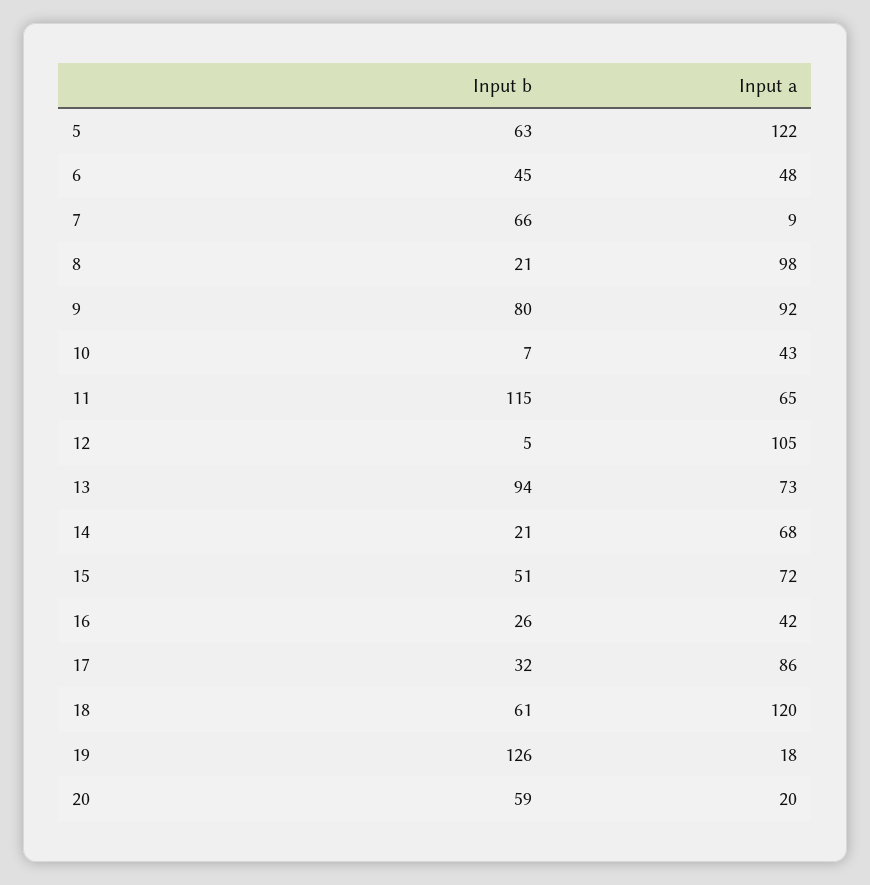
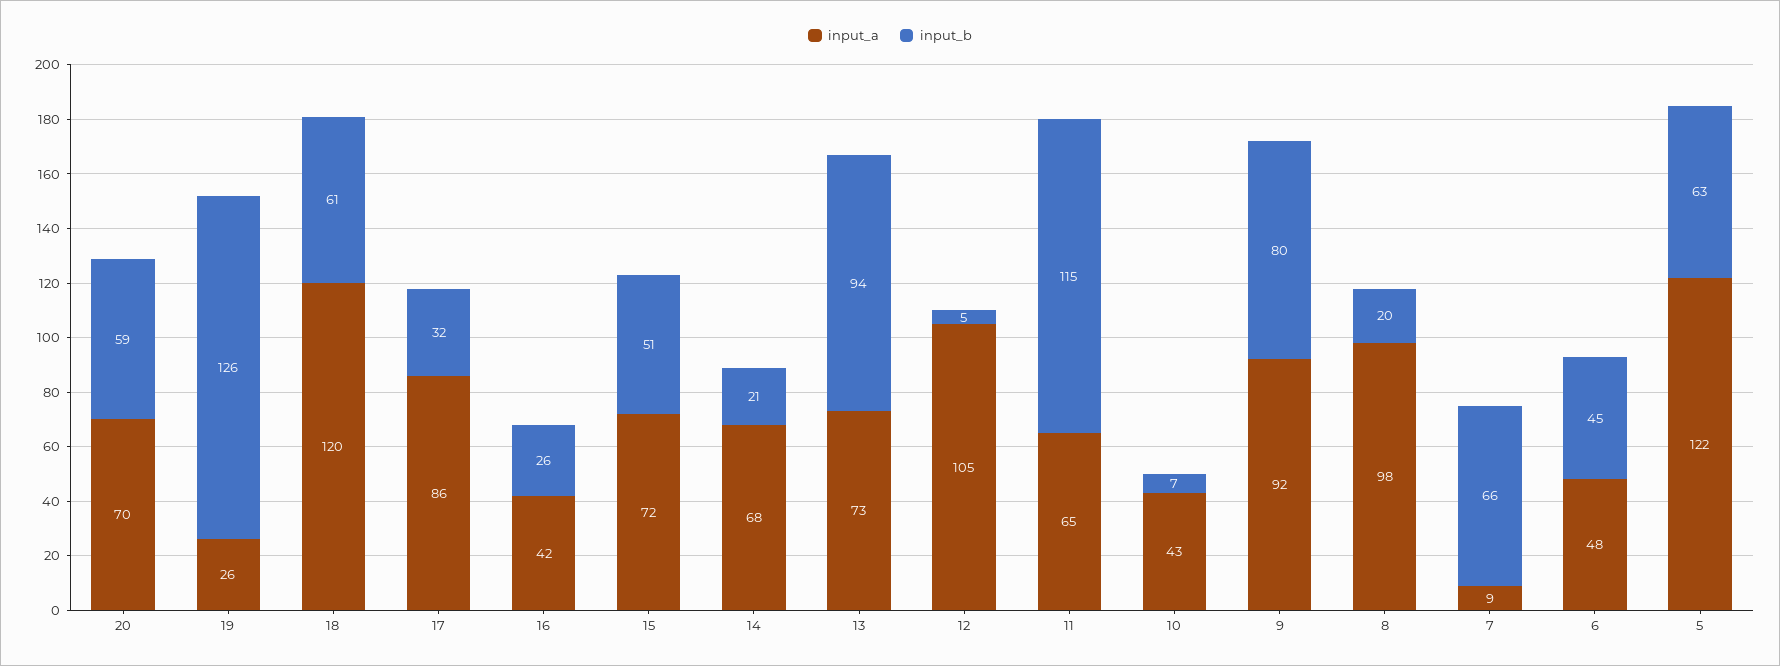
  {
    "Input b": {
      "5": 63,
      "6": 45,
      "7": 66,
-     "8": 21,
+     "8": 20,
      "9": 80,
      "10": 7,
      "11": 115,
      "12": 5,
      "13": 94,
      "14": 21,
      "15": 51,
      "16": 26,
      "17": 32,
      "18": 61,
      "19": 126,
      "20": 59
    },
    "Input a": {
      "5": 122,
      "6": 48,
      "7": 9,
      "8": 98,
      "9": 92,
      "10": 43,
      "11": 65,
      "12": 105,
      "13": 73,
      "14": 68,
      "15": 72,
      "16": 42,
      "17": 86,
      "18": 120,
-     "19": 18,
+     "19": 26,
-     "20": 20
+     "20": 70
    }
  }

